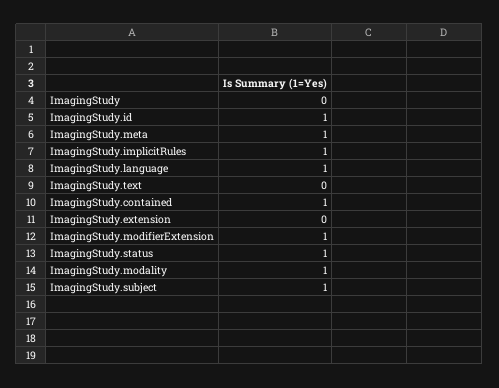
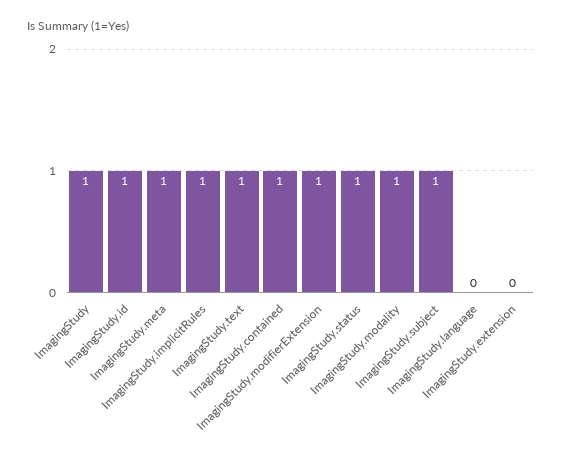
  {
-   "ImagingStudy": 0,
+   "ImagingStudy": 1,
    "ImagingStudy.id": 1,
    "ImagingStudy.meta": 1,
    "ImagingStudy.implicitRules": 1,
-   "ImagingStudy.language": 1,
+   "ImagingStudy.language": 0,
-   "ImagingStudy.text": 0,
+   "ImagingStudy.text": 1,
    "ImagingStudy.contained": 1,
    "ImagingStudy.extension": 0,
    "ImagingStudy.modifierExtension": 1,
    "ImagingStudy.status": 1,
    "ImagingStudy.modality": 1,
    "ImagingStudy.subject": 1
  }

